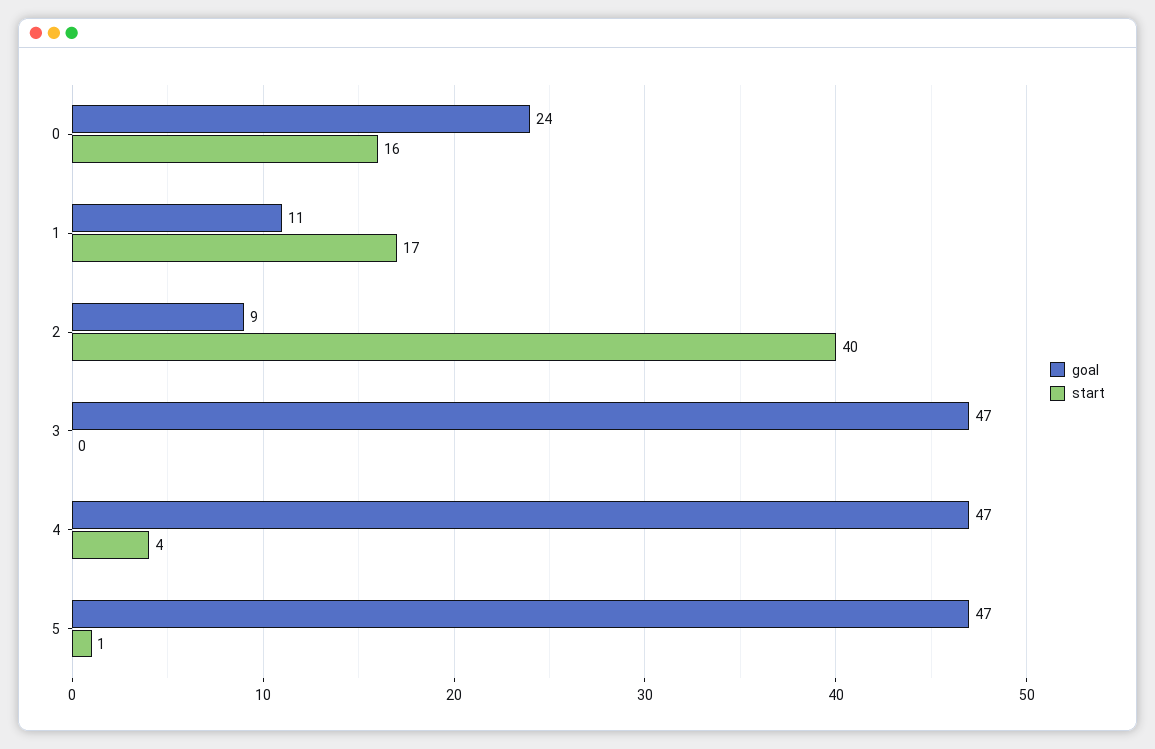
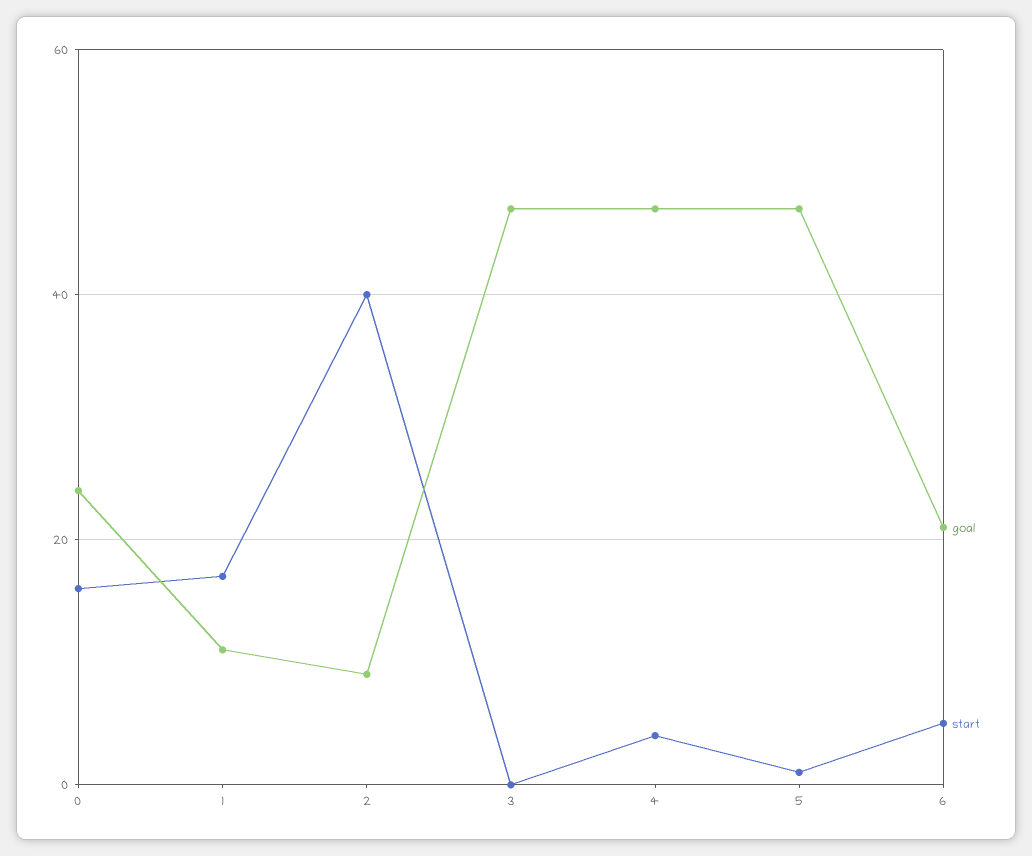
  {
    "goal": {
      "0": 24,
      "1": 11,
      "2": 9,
      "3": 47,
      "4": 47,
-     "5": 47
+     "5": 47,
+     "6": 20
    },
    "start": {
      "0": 16,
      "1": 17,
      "2": 40,
      "3": 0,
      "4": 4,
-     "5": 1
+     "5": 1,
+     "6": 5
    }
  }

